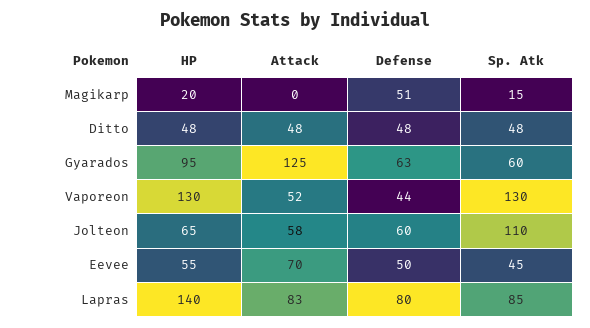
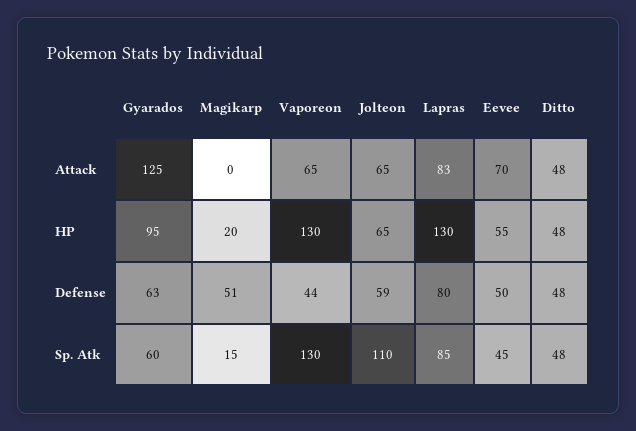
  {
    "HP": {
      "Magikarp": 20,
      "Ditto": 48,
      "Gyarados": 95,
      "Vaporeon": 130,
      "Jolteon": 65,
      "Eevee": 55,
-     "Lapras": 140
+     "Lapras": 130
    },
    "Attack": {
      "Magikarp": 0,
      "Ditto": 48,
      "Gyarados": 125,
-     "Vaporeon": 52,
+     "Vaporeon": 65,
-     "Jolteon": 58,
+     "Jolteon": 65,
      "Eevee": 70,
      "Lapras": 83
    },
    "Defense": {
      "Magikarp": 51,
      "Ditto": 48,
      "Gyarados": 63,
      "Vaporeon": 44,
-     "Jolteon": 60,
+     "Jolteon": 59,
      "Eevee": 50,
      "Lapras": 80
    },
    "Sp. Atk": {
      "Magikarp": 15,
      "Ditto": 48,
      "Gyarados": 60,
      "Vaporeon": 130,
      "Jolteon": 110,
      "Eevee": 45,
      "Lapras": 85
    }
  }

